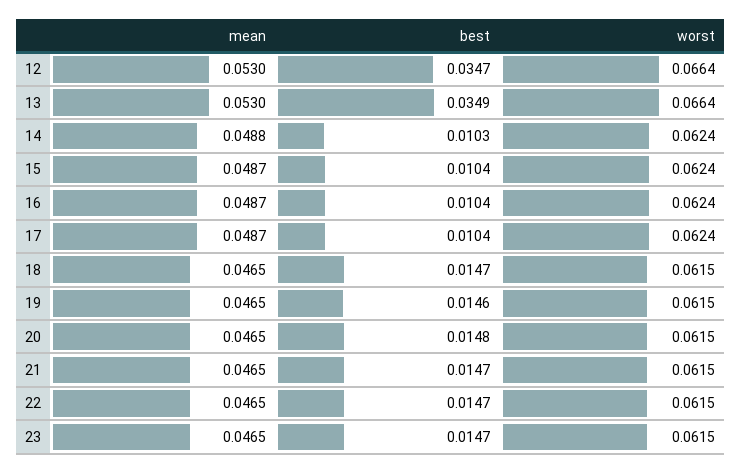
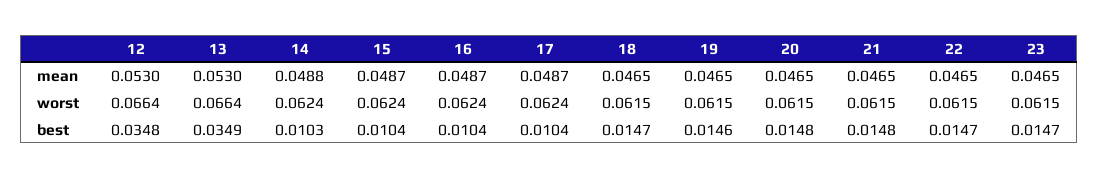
  {
    "mean": {
      "12": 0.053,
      "13": 0.053,
      "14": 0.0488,
      "15": 0.0487,
      "16": 0.0487,
      "17": 0.0487,
      "18": 0.0465,
      "19": 0.0465,
      "20": 0.0465,
      "21": 0.0465,
      "22": 0.0465,
      "23": 0.0465
    },
    "best": {
-     "12": 0.0347,
+     "12": 0.0348,
      "13": 0.0349,
      "14": 0.0103,
      "15": 0.0104,
      "16": 0.0104,
      "17": 0.0104,
      "18": 0.0147,
      "19": 0.0146,
      "20": 0.0148,
-     "21": 0.0147,
+     "21": 0.0148,
      "22": 0.0147,
      "23": 0.0147
    },
    "worst": {
      "12": 0.0664,
      "13": 0.0664,
      "14": 0.0624,
      "15": 0.0624,
      "16": 0.0624,
      "17": 0.0624,
      "18": 0.0615,
      "19": 0.0615,
      "20": 0.0615,
      "21": 0.0615,
      "22": 0.0615,
      "23": 0.0615
    }
  }

